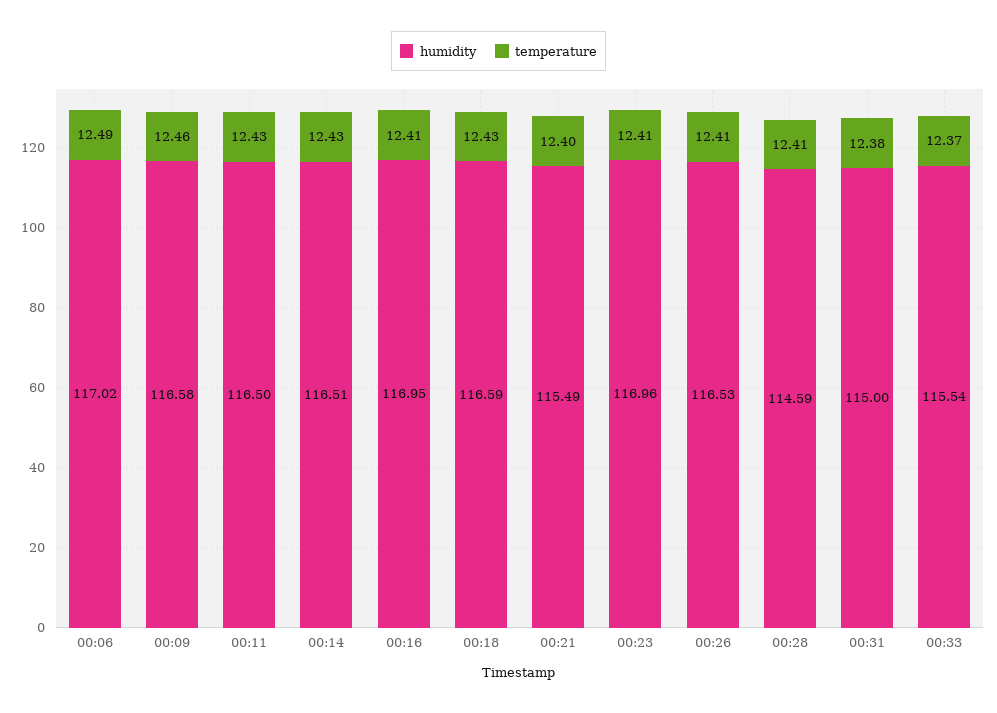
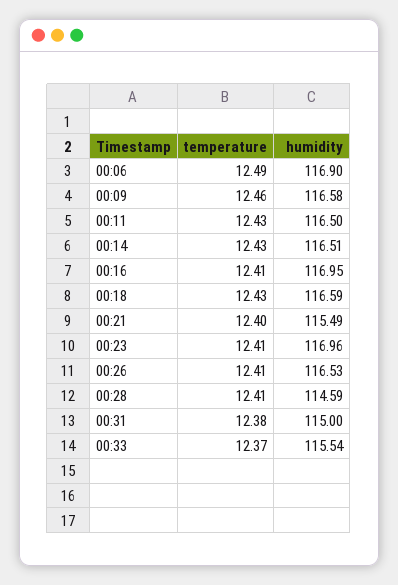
  {
    "humidity": {
-     "00:06": 117.02,
+     "00:06": 116.9,
      "00:09": 116.58,
      "00:11": 116.5,
      "00:14": 116.51,
      "00:16": 116.95,
      "00:18": 116.59,
      "00:21": 115.49,
      "00:23": 116.96,
      "00:26": 116.53,
      "00:28": 114.59,
      "00:31": 115,
      "00:33": 115.54
    },
    "temperature": {
      "00:06": 12.49,
      "00:09": 12.46,
      "00:11": 12.43,
      "00:14": 12.43,
      "00:16": 12.41,
      "00:18": 12.43,
      "00:21": 12.4,
      "00:23": 12.41,
      "00:26": 12.41,
      "00:28": 12.41,
      "00:31": 12.38,
      "00:33": 12.37
    }
  }

